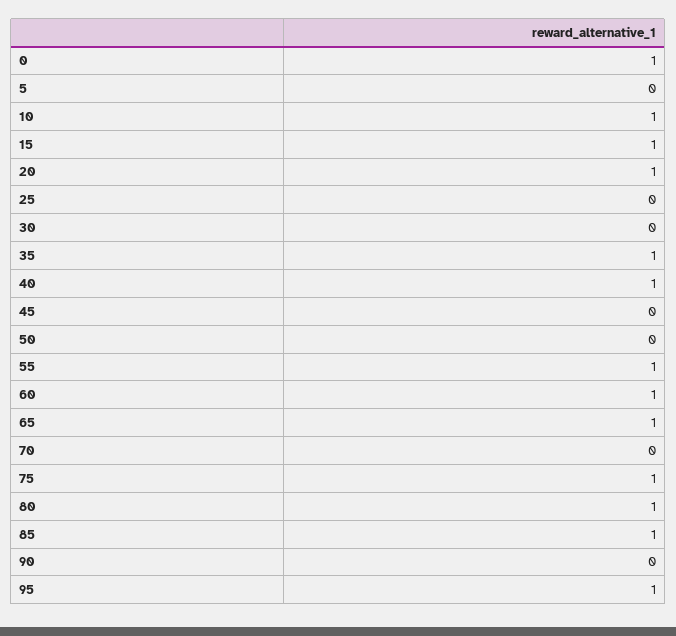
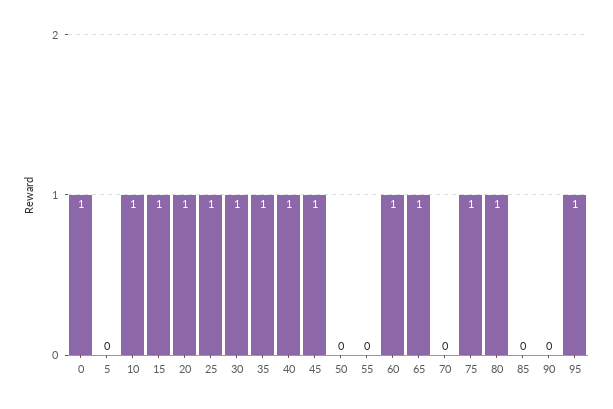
  {
    "0": 1,
    "5": 0,
    "10": 1,
    "15": 1,
    "20": 1,
-   "25": 0,
+   "25": 1,
-   "30": 0,
+   "30": 1,
    "35": 1,
    "40": 1,
-   "45": 0,
+   "45": 1,
    "50": 0,
-   "55": 1,
+   "55": 0,
    "60": 1,
    "65": 1,
    "70": 0,
    "75": 1,
    "80": 1,
-   "85": 1,
+   "85": 0,
    "90": 0,
    "95": 1
  }

